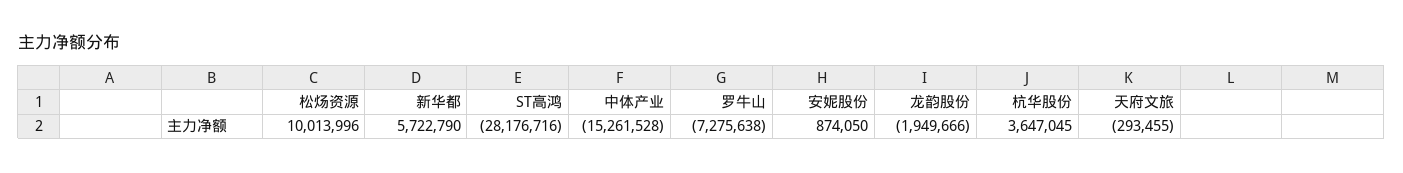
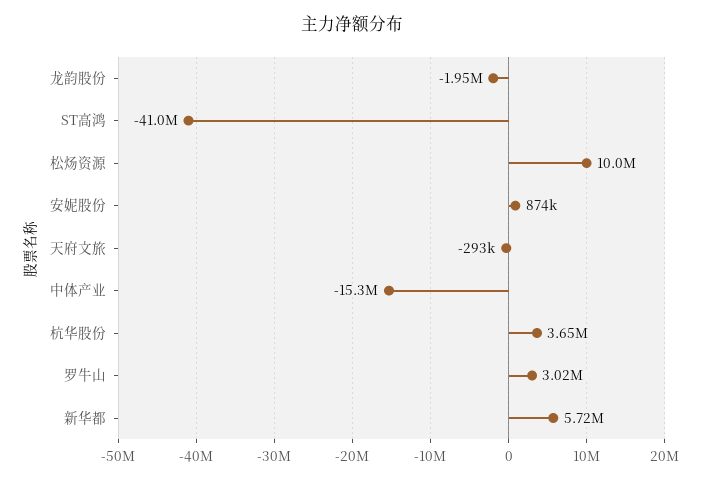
  {
    "松炀资源": 10013996,
    "新华都": 5722790,
-   "ST高鸿": -28176716,
+   "ST高鸿": -41000000,
    "中体产业": -15261528,
-   "罗牛山": -7275638,
+   "罗牛山": 3020000,
    "安妮股份": 874050,
    "龙韵股份": -1949666,
    "杭华股份": 3647045,
    "天府文旅": -293455
  }

